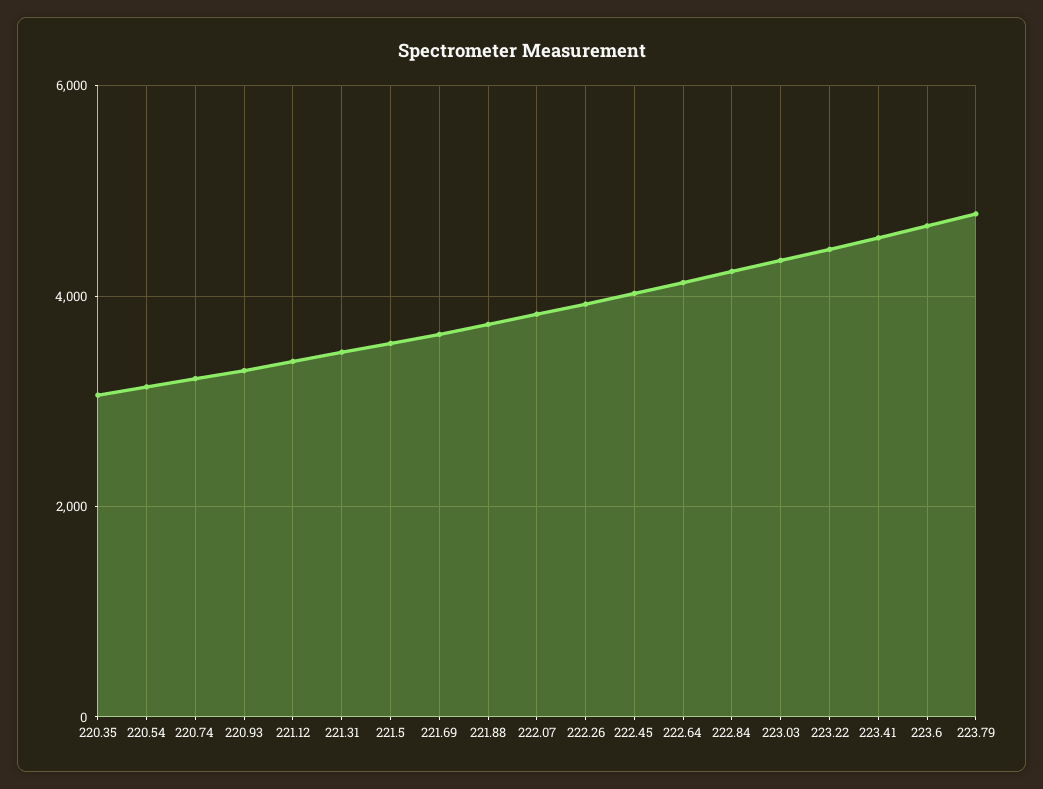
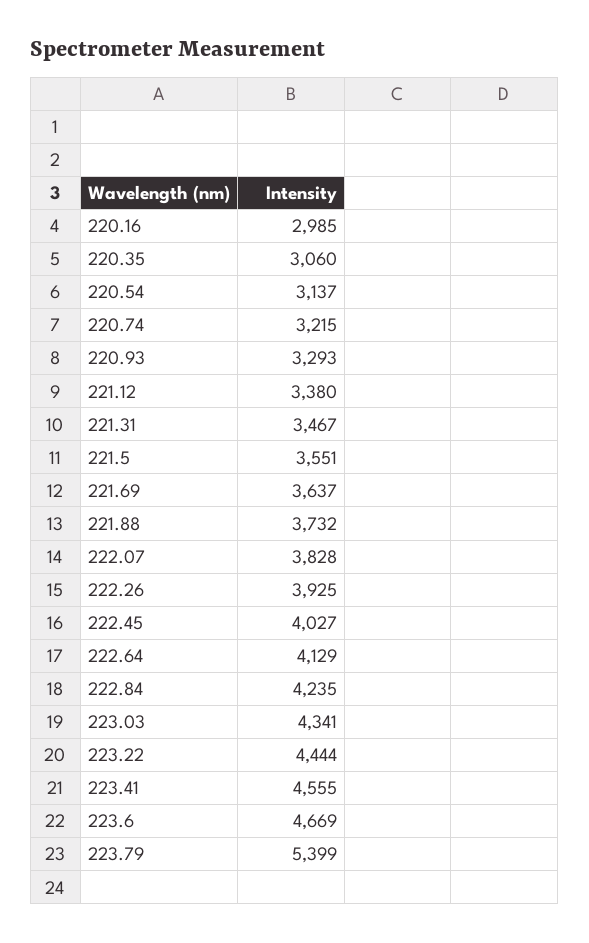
  {
    "220.35": 3060,
    "220.54": 3137,
    "220.74": 3215,
    "220.93": 3293,
    "221.12": 3380,
    "221.31": 3467,
    "221.5": 3551,
    "221.69": 3637,
    "221.88": 3732,
    "222.07": 3828,
    "222.26": 3925,
    "222.45": 4027,
    "222.64": 4129,
    "222.84": 4235,
    "223.03": 4341,
    "223.22": 4444,
    "223.41": 4555,
    "223.6": 4669,
-   "223.79": 4800
+   "223.79": 5399,
+   "220.16": 2985
  }

